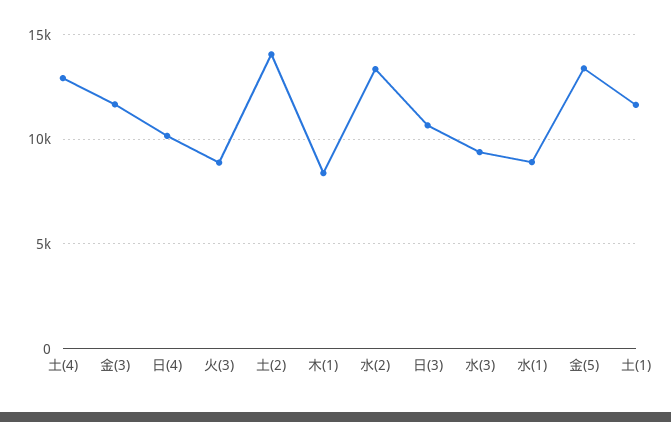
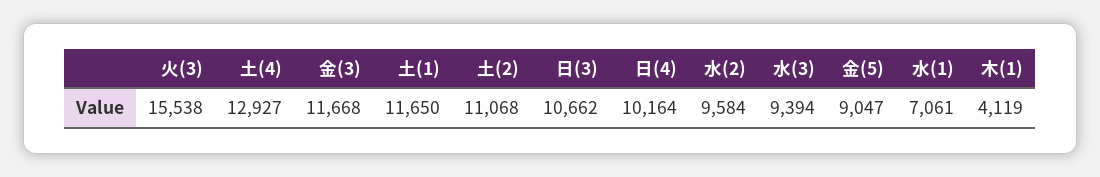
  {
    "土(4)": 12927,
    "金(3)": 11668,
    "日(4)": 10164,
-   "火(3)": 9000,
+   "火(3)": 15538,
-   "土(2)": 14000,
+   "土(2)": 11068,
-   "木(1)": 8500,
+   "木(1)": 4119,
-   "水(2)": 13500,
+   "水(2)": 9584,
    "日(3)": 10662,
    "水(3)": 9394,
-   "水(1)": 9000,
+   "水(1)": 7061,
-   "金(5)": 13500,
+   "金(5)": 9047,
    "土(1)": 11650
  }

